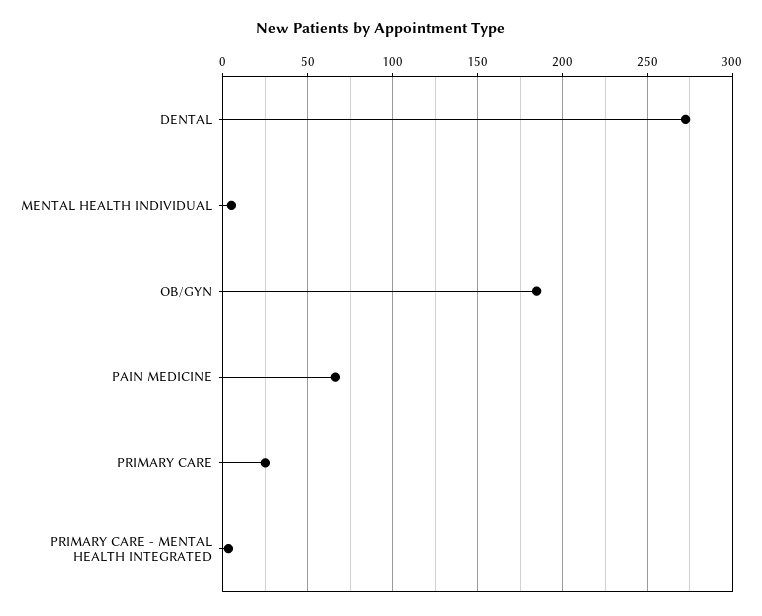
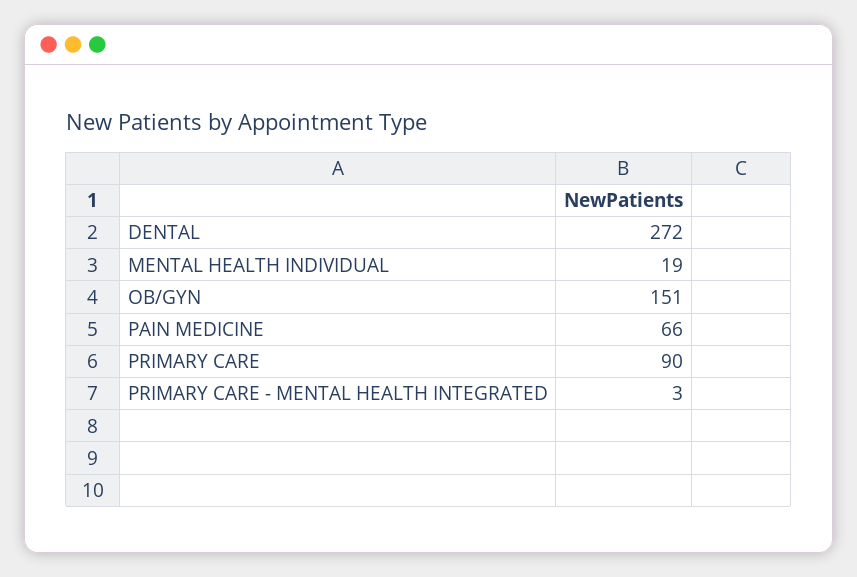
  {
    "DENTAL": 272,
-   "MENTAL HEALTH INDIVIDUAL": 5,
+   "MENTAL HEALTH INDIVIDUAL": 19,
-   "OB/GYN": 185,
+   "OB/GYN": 151,
    "PAIN MEDICINE": 66,
-   "PRIMARY CARE": 25,
+   "PRIMARY CARE": 90,
    "PRIMARY CARE - MENTAL HEALTH INTEGRATED": 3
  }

